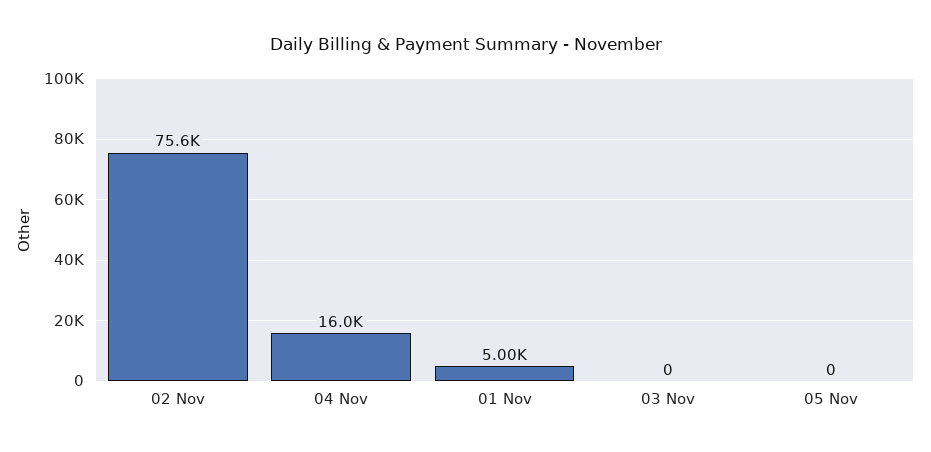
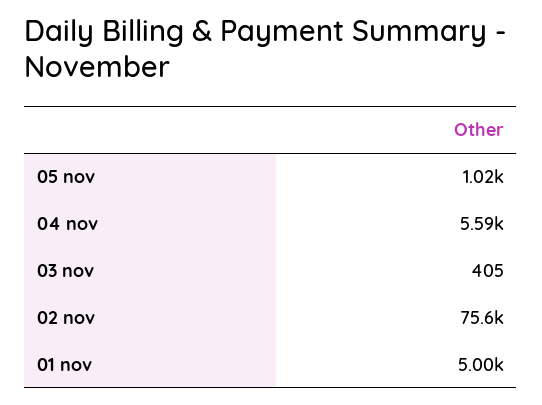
  {
    "02 Nov": 75600,
-   "04 Nov": 16000,
+   "04 Nov": 5590,
    "01 Nov": 5000,
-   "03 Nov": 0,
+   "03 Nov": 405,
-   "05 Nov": 0
+   "05 Nov": 1020
  }

